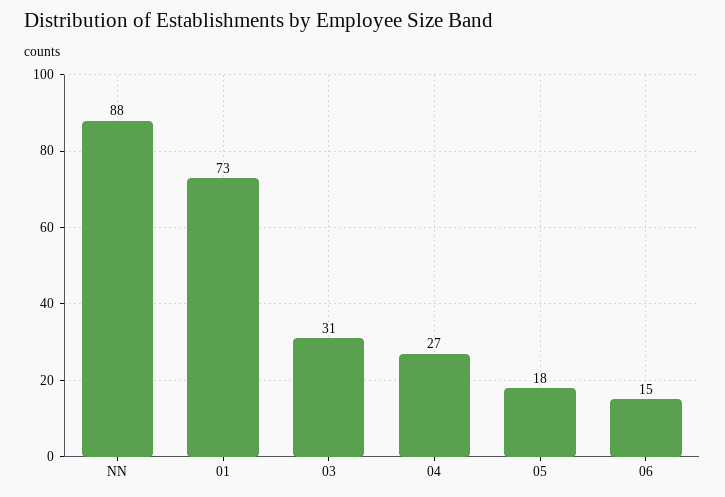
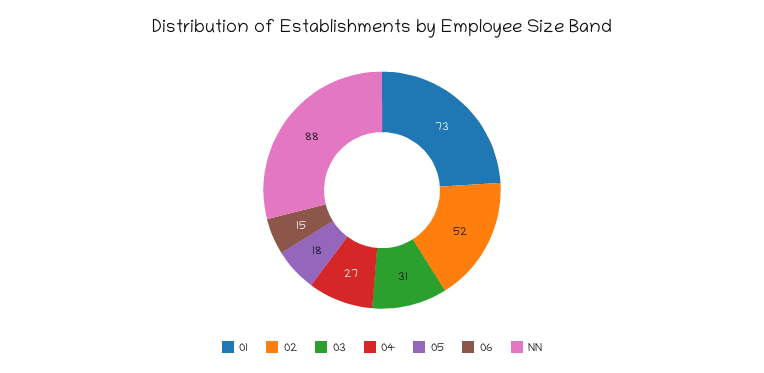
  {
    "NN": 88,
    "01": 73,
    "03": 31,
    "04": 27,
    "05": 18,
-   "06": 15
+   "06": 15,
+   "02": 52
  }

